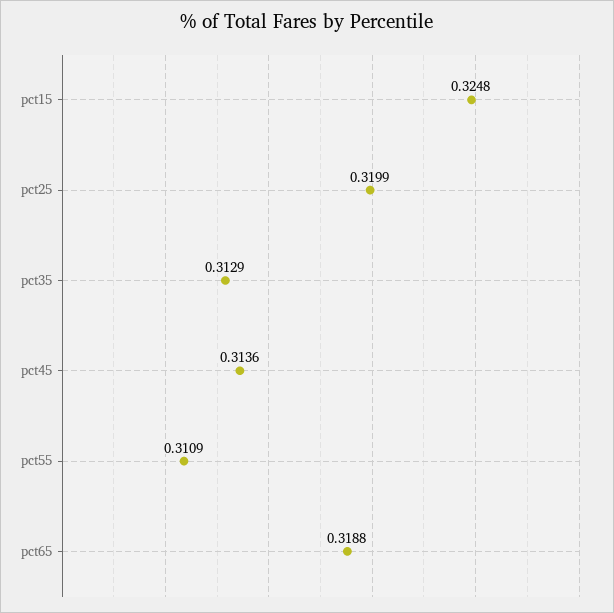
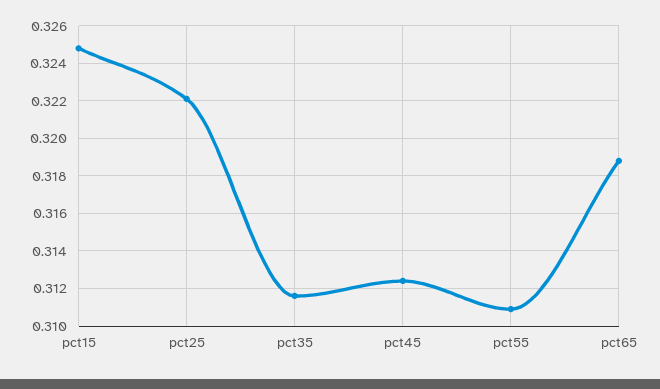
  {
    "pct15": 0.3248,
-   "pct25": 0.3199,
+   "pct25": 0.322,
-   "pct35": 0.3129,
+   "pct35": 0.3115,
-   "pct45": 0.3136,
+   "pct45": 0.3125,
    "pct55": 0.3109,
    "pct65": 0.3188
  }

